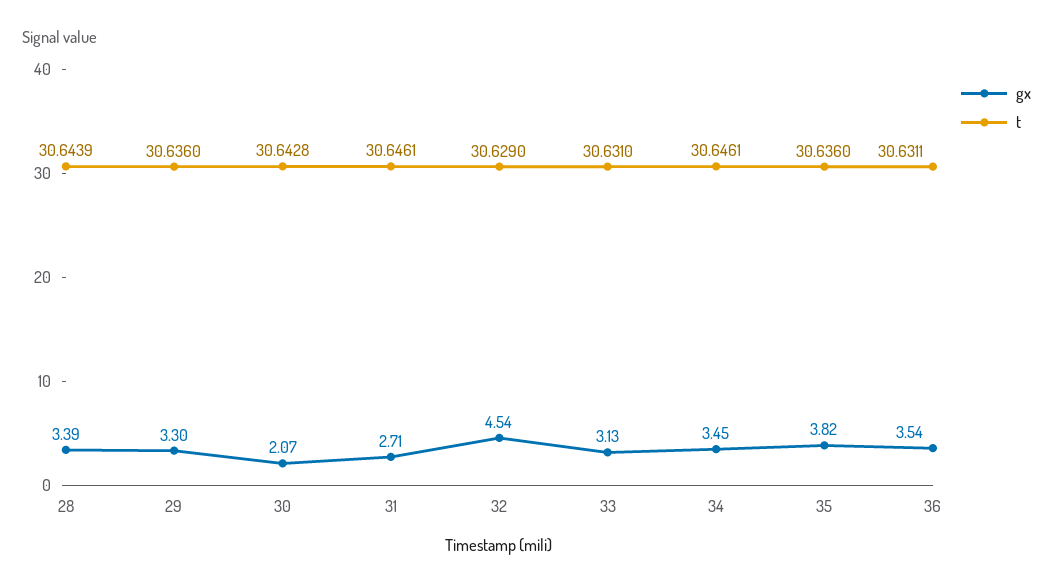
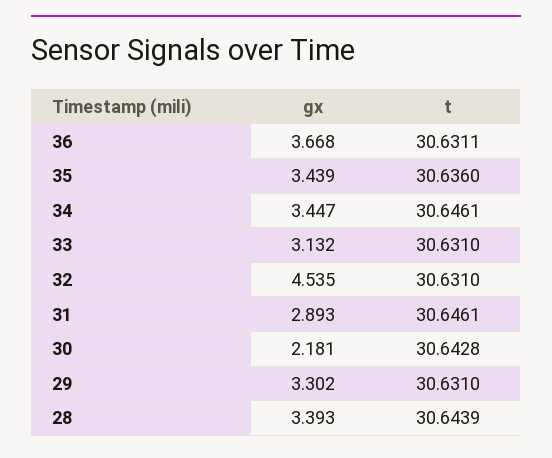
  {
    "gx": {
      "28": 3.393,
      "29": 3.302,
-     "30": 2.07,
+     "30": 2.181,
-     "31": 2.71,
+     "31": 2.893,
      "32": 4.535,
      "33": 3.132,
      "34": 3.447,
-     "35": 3.82,
+     "35": 3.439,
-     "36": 3.54
+     "36": 3.668
    },
    "t": {
      "28": 30.6439,
-     "29": 30.636,
+     "29": 30.631,
      "30": 30.6428,
      "31": 30.6461,
-     "32": 30.629,
+     "32": 30.631,
      "33": 30.631,
      "34": 30.6461,
      "35": 30.636,
      "36": 30.6311
    }
  }

